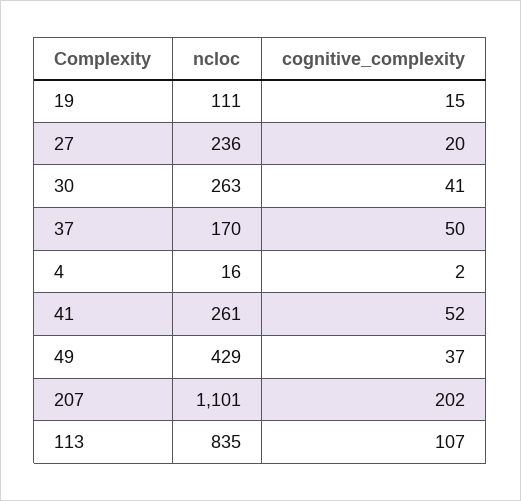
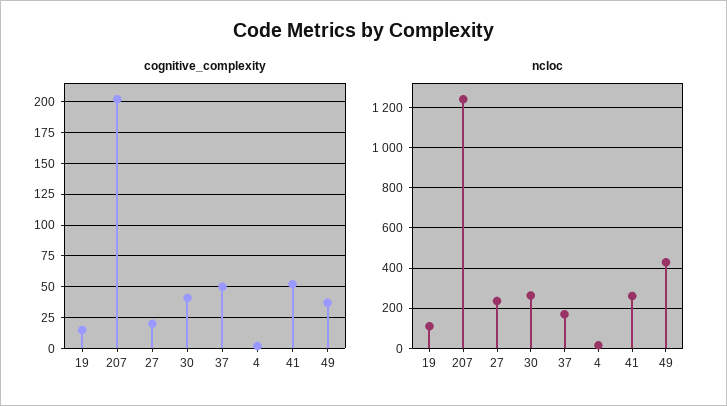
  {
    "ncloc": {
      "19": 111,
      "27": 236,
      "30": 263,
      "37": 170,
      "4": 16,
      "41": 261,
      "49": 429,
-     "207": 1101,
+     "207": 1250
-     "113": 835
    },
    "cognitive_complexity": {
      "19": 15,
      "27": 20,
      "30": 41,
      "37": 50,
      "4": 2,
      "41": 52,
      "49": 37,
-     "207": 202,
+     "207": 202
-     "113": 107
    }
  }

